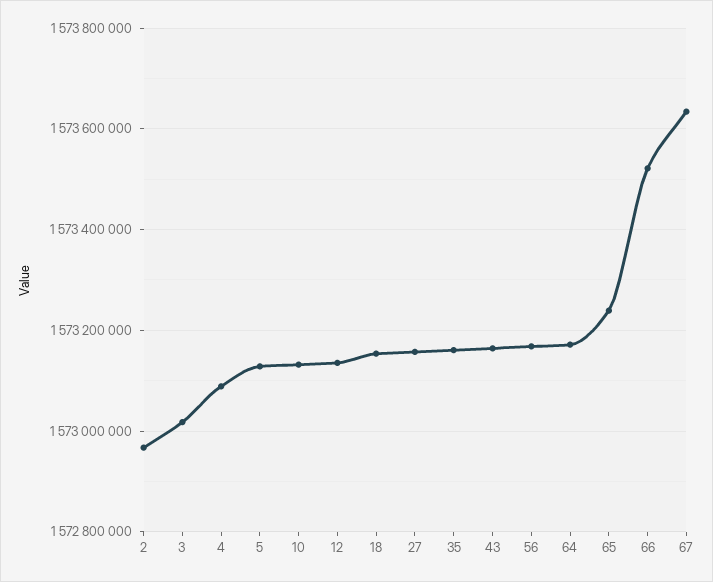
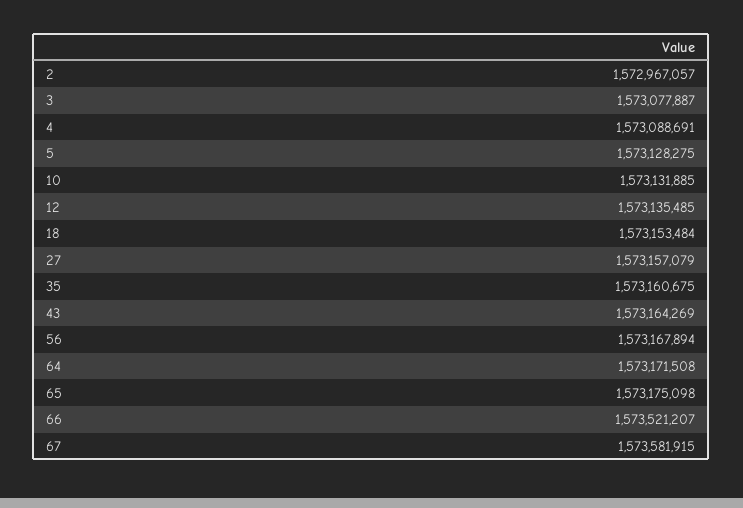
  {
    "2": 1572967057,
-   "3": 1573020000,
+   "3": 1573077887,
    "4": 1573088691,
    "5": 1573128275,
    "10": 1573131885,
    "12": 1573135485,
    "18": 1573153484,
    "27": 1573157079,
    "35": 1573160675,
    "43": 1573164269,
    "56": 1573167894,
    "64": 1573171508,
-   "65": 1573240000,
+   "65": 1573175098,
    "66": 1573521207,
-   "67": 1573640000
+   "67": 1573581915
  }

